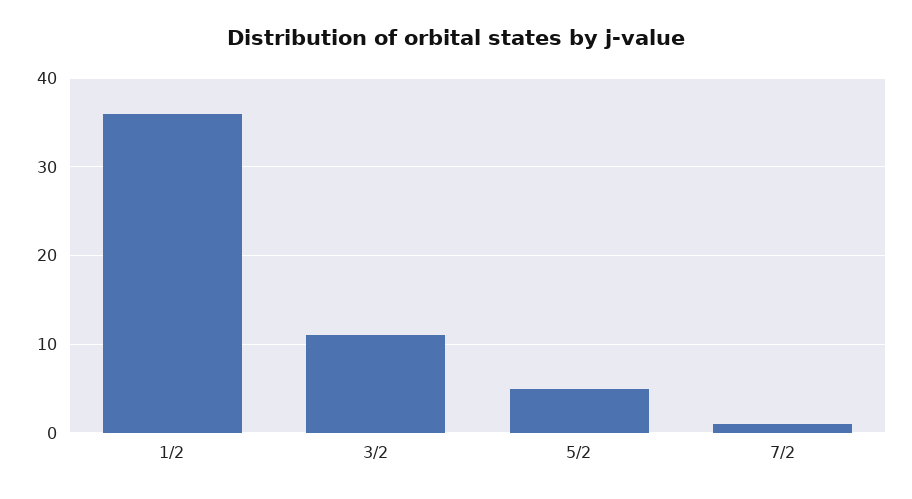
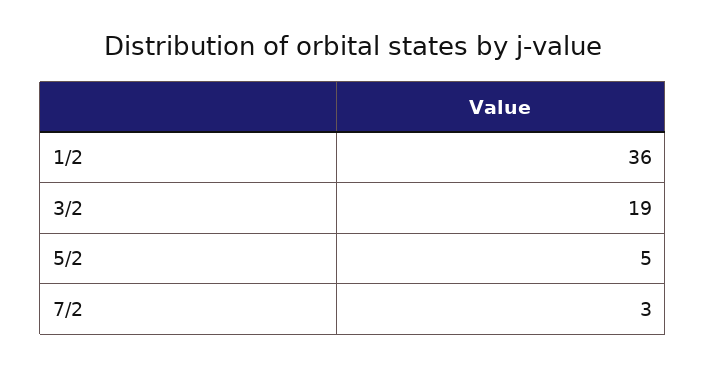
  {
    "1/2": 36,
-   "3/2": 11,
+   "3/2": 19,
    "5/2": 5,
-   "7/2": 1
+   "7/2": 3
  }

